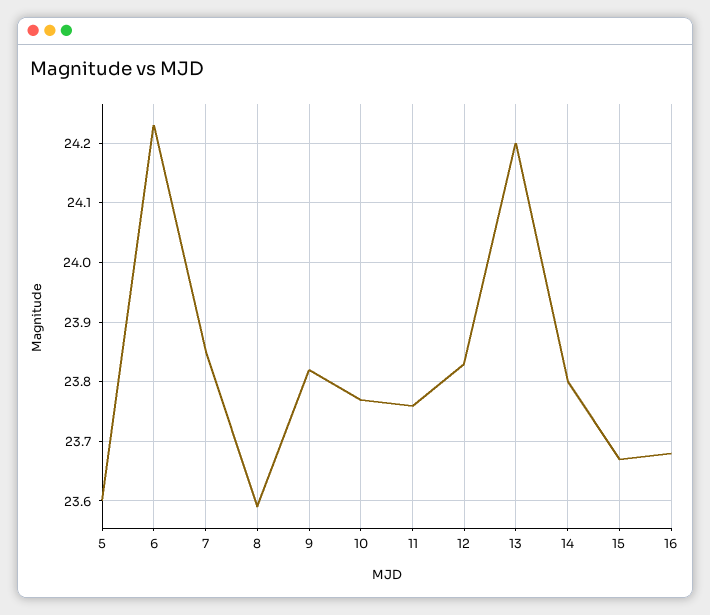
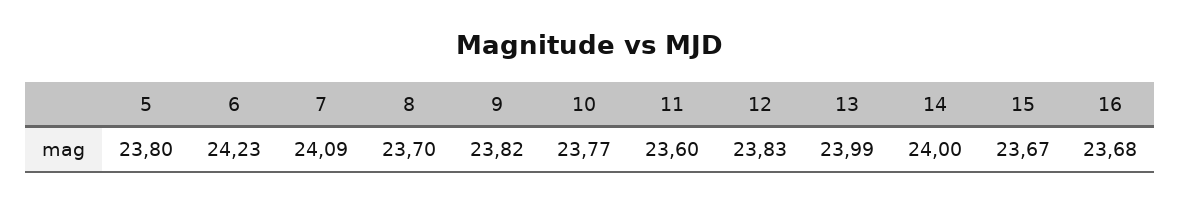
  {
-   "5": 23.6,
+   "5": 23.8,
    "6": 24.23,
-   "7": 23.85,
+   "7": 24.09,
-   "8": 23.6,
+   "8": 23.7,
    "9": 23.82,
    "10": 23.77,
-   "11": 23.75,
+   "11": 23.6,
    "12": 23.83,
-   "13": 24.2,
+   "13": 23.99,
-   "14": 23.8,
+   "14": 24,
    "15": 23.67,
    "16": 23.68
  }

